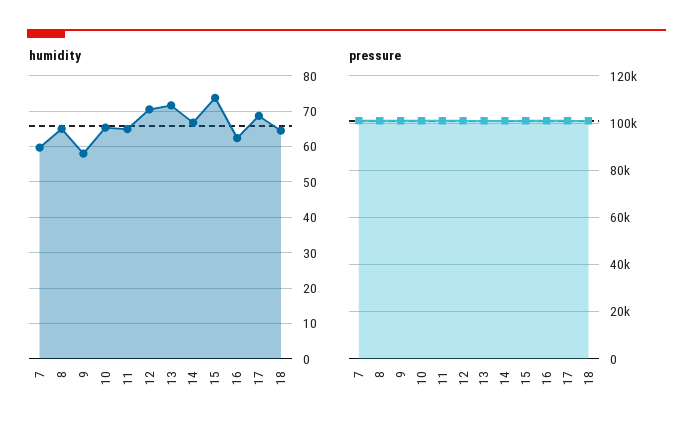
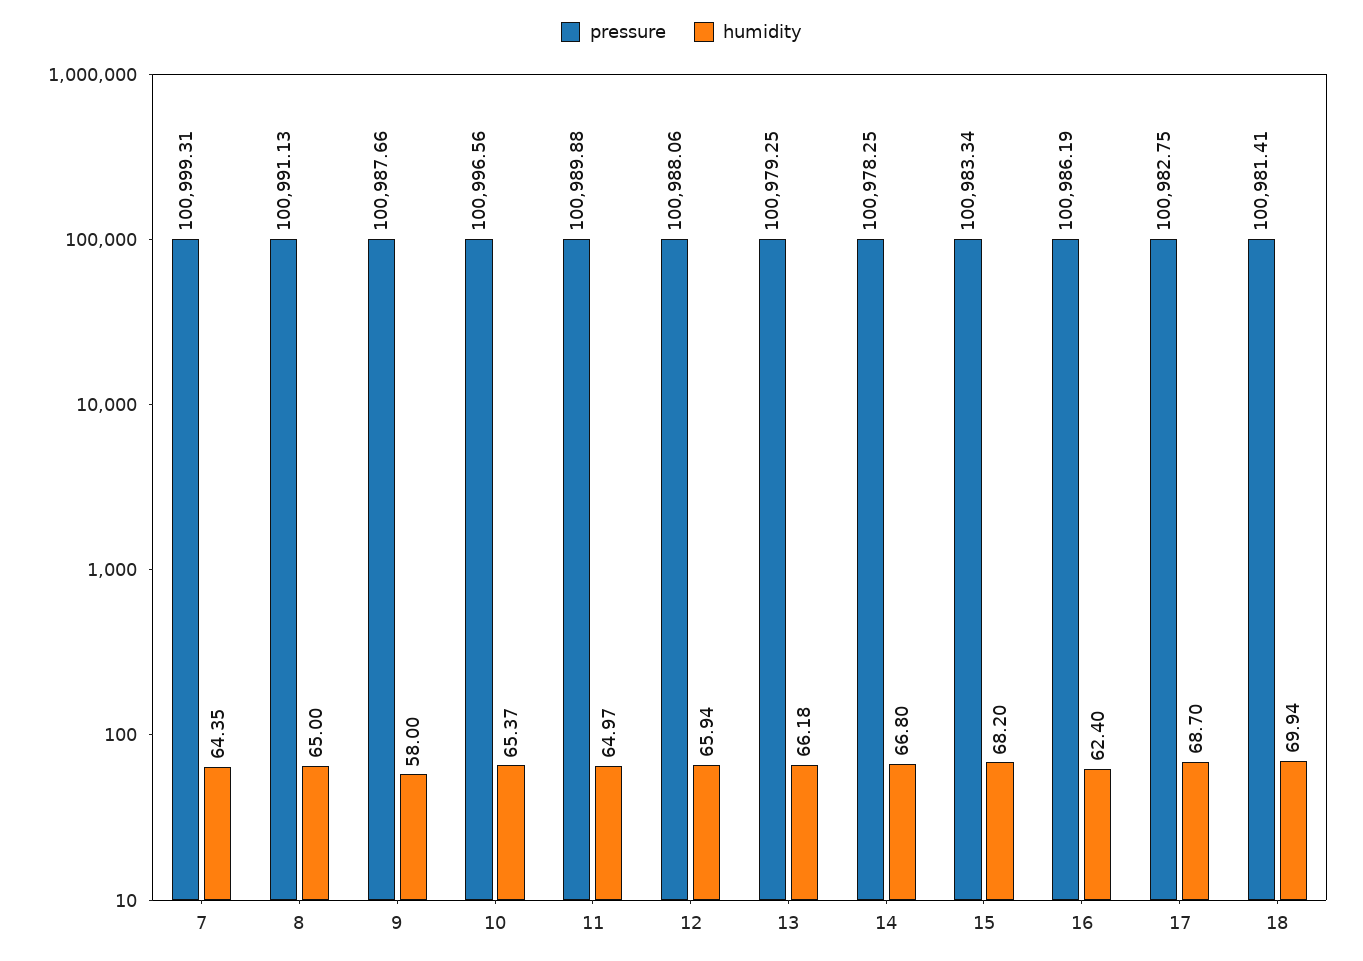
  {
    "humidity": {
-     "7": 60,
+     "7": 64.35,
      "8": 65,
      "9": 58,
      "10": 65.37,
      "11": 64.97,
-     "12": 70,
+     "12": 65.94,
-     "13": 72,
+     "13": 66.18,
      "14": 66.8,
-     "15": 74,
+     "15": 68.2,
      "16": 62.4,
      "17": 68.7,
-     "18": 64
+     "18": 69.94
    },
    "pressure": {
      "7": 100999.31,
      "8": 100991.13,
      "9": 100987.66,
      "10": 100996.56,
      "11": 100989.88,
      "12": 100988.06,
      "13": 100979.25,
      "14": 100978.25,
      "15": 100983.34,
      "16": 100986.19,
      "17": 100982.75,
      "18": 100981.41
    }
  }

